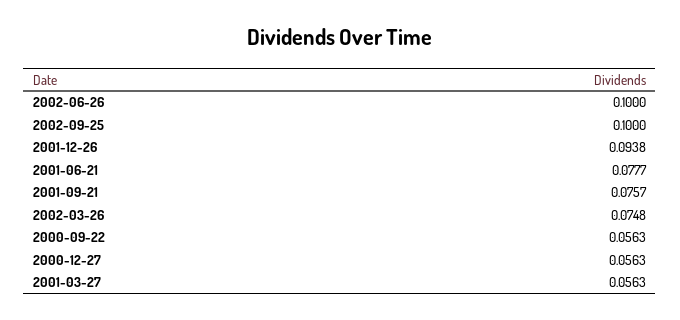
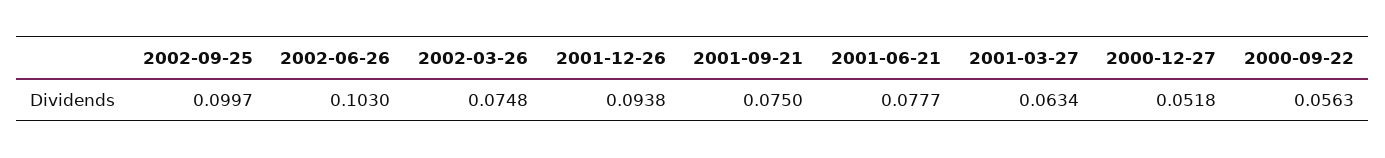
  {
-   "2002-06-26": 0.1,
+   "2002-06-26": 0.103,
-   "2002-09-25": 0.1,
+   "2002-09-25": 0.0997,
    "2001-12-26": 0.0938,
    "2001-06-21": 0.0777,
-   "2001-09-21": 0.0757,
+   "2001-09-21": 0.075,
    "2002-03-26": 0.0748,
    "2000-09-22": 0.0563,
-   "2000-12-27": 0.0563,
+   "2000-12-27": 0.0518,
-   "2001-03-27": 0.0563
+   "2001-03-27": 0.0634
  }

